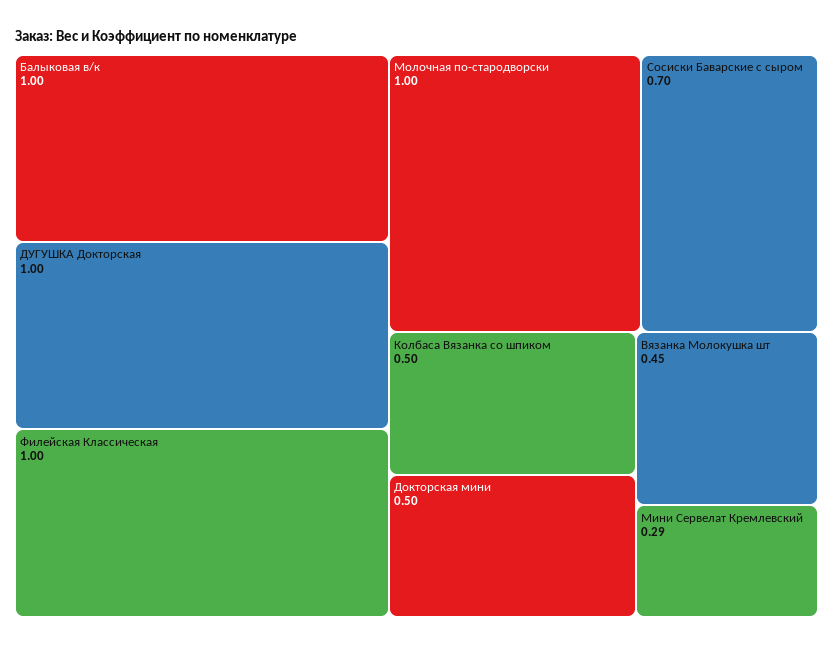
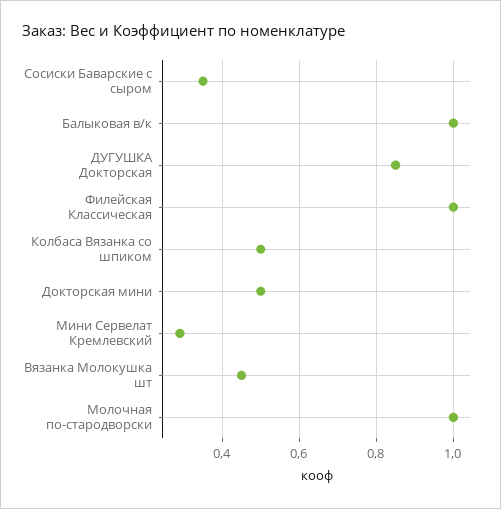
  {
    "Балыковая в/к": 1,
-   "ДУГУШКА Докторская": 1,
+   "ДУГУШКА Докторская": 0.85,
    "Филейская Классическая": 1,
    "Молочная по-стародворски": 1,
-   "Сосиски Баварские с сыром": 0.7,
+   "Сосиски Баварские с сыром": 0.35,
    "Колбаса Вязанка со шпиком": 0.5,
    "Докторская мини": 0.5,
    "Вязанка Молокушка шт": 0.45,
    "Мини Сервелат Кремлевский": 0.29
  }

